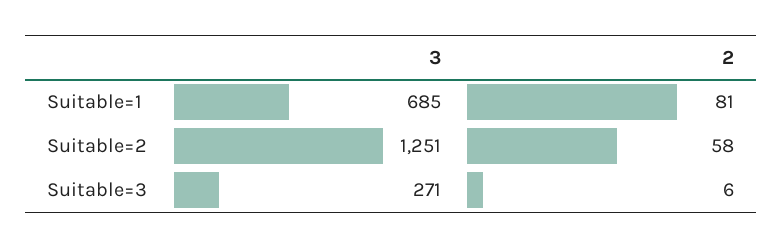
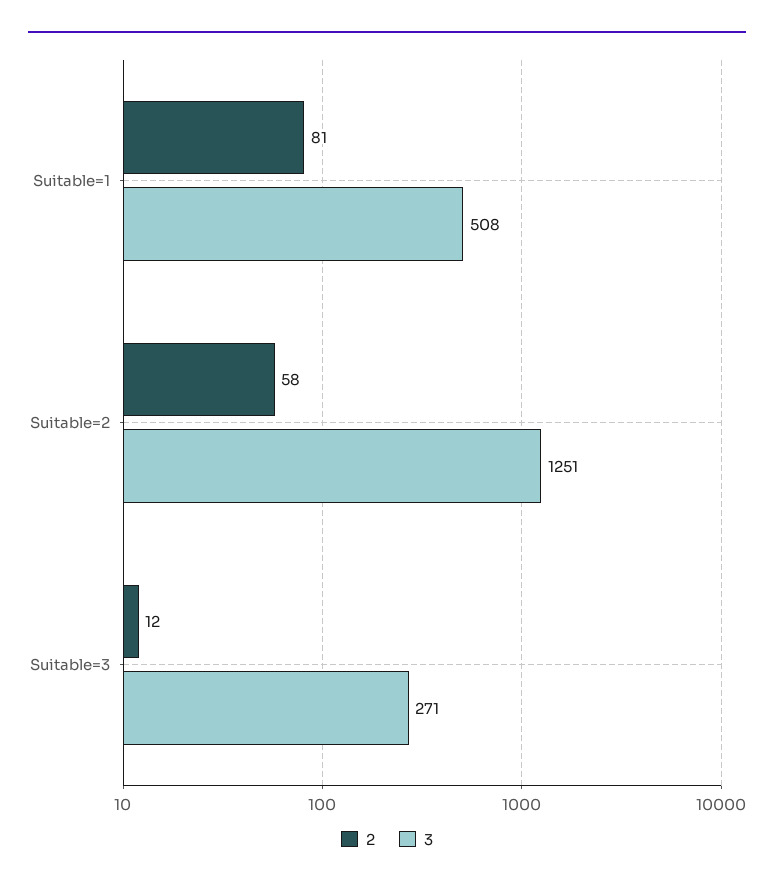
  {
    "3": {
-     "Suitable=1": 685,
+     "Suitable=1": 508,
      "Suitable=2": 1251,
      "Suitable=3": 271
    },
    "2": {
      "Suitable=1": 81,
      "Suitable=2": 58,
-     "Suitable=3": 6
+     "Suitable=3": 12
    }
  }

